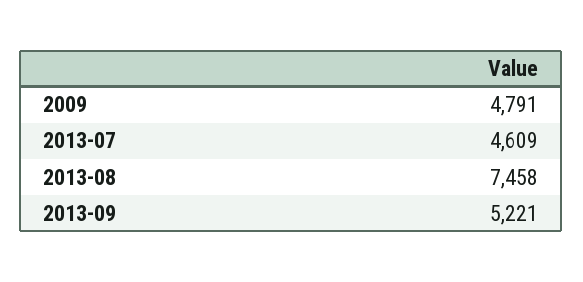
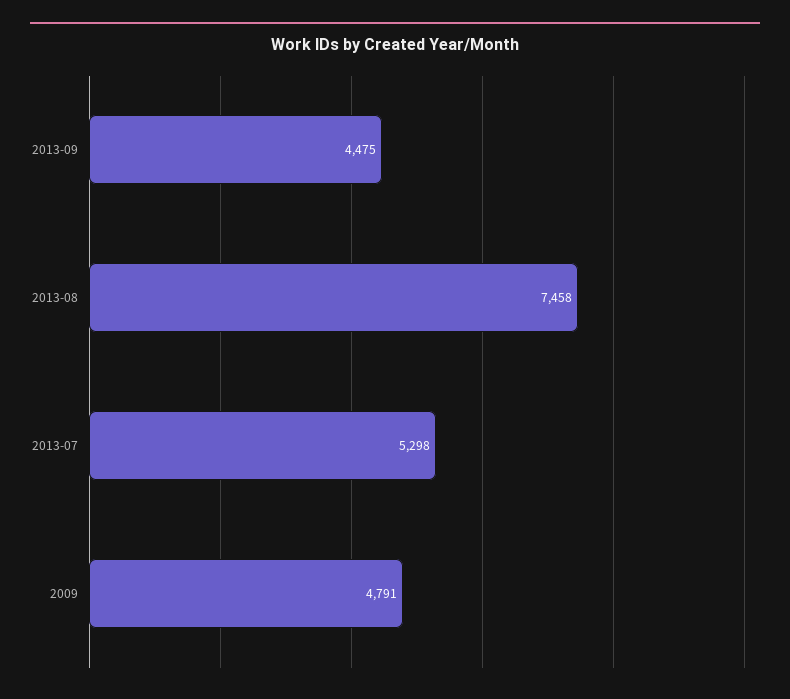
  {
    "2009": 4791,
-   "2013-07": 4609,
+   "2013-07": 5298,
    "2013-08": 7458,
-   "2013-09": 5221
+   "2013-09": 4475
  }

